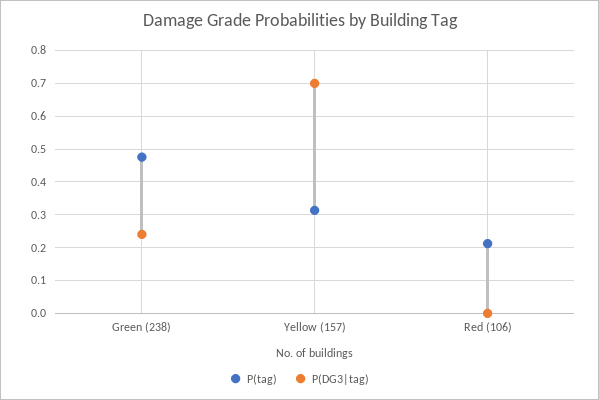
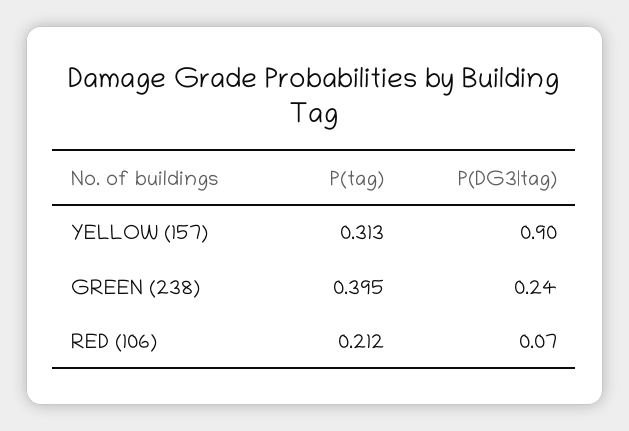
  {
    "P(tag)": {
-     "Green (238)": 0.48,
+     "Green (238)": 0.395,
      "Yellow (157)": 0.313,
      "Red (106)": 0.212
    },
    "P(DG3|tag)": {
      "Green (238)": 0.24,
-     "Yellow (157)": 0.7,
+     "Yellow (157)": 0.9,
-     "Red (106)": 0
+     "Red (106)": 0.07
    }
  }

